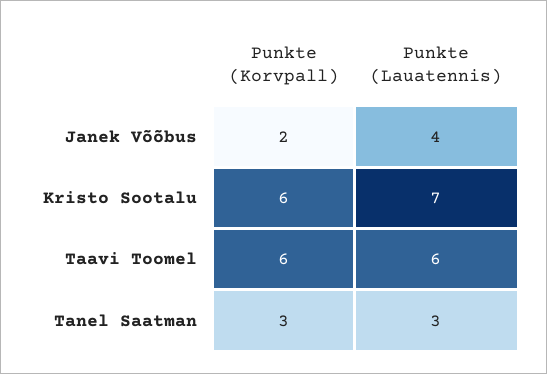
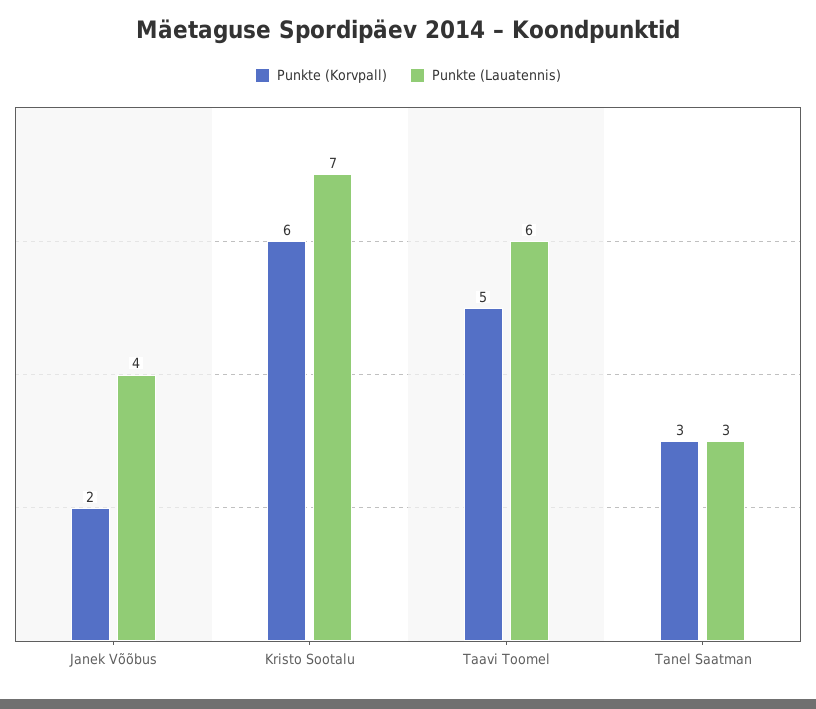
  {
    "Punkte (Korvpall)": {
      "Janek Võõbus": 2,
      "Kristo Sootalu": 6,
-     "Taavi Toomel": 6,
+     "Taavi Toomel": 5,
      "Tanel Saatman": 3
    },
    "Punkte (Lauatennis)": {
      "Janek Võõbus": 4,
      "Kristo Sootalu": 7,
      "Taavi Toomel": 6,
      "Tanel Saatman": 3
    }
  }

